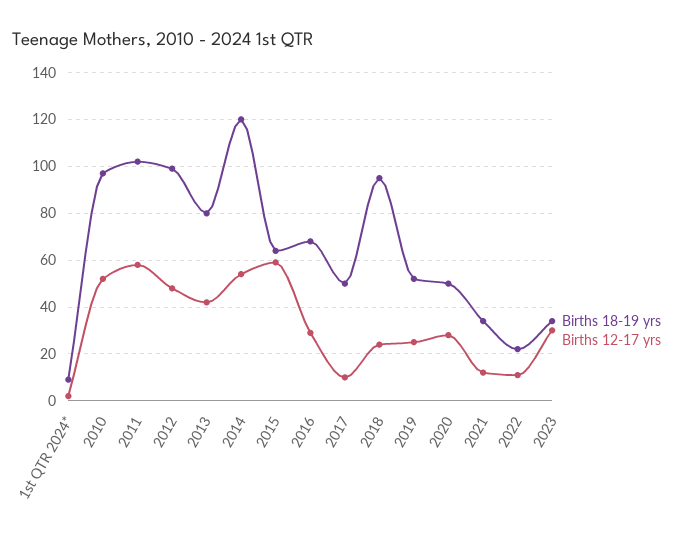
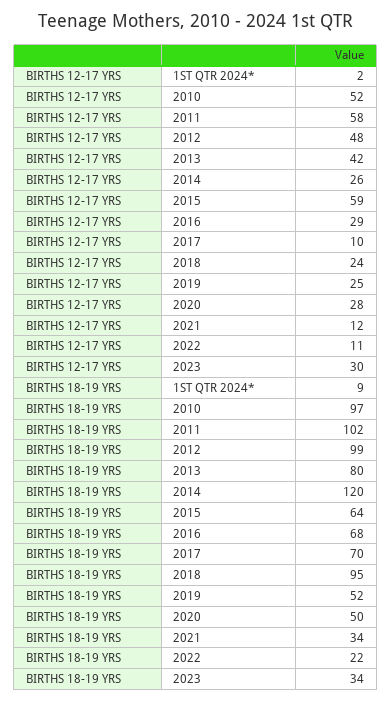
  {
    "Births 18-19 yrs": {
      "1st QTR 2024*": 9,
      "2010": 97,
      "2011": 102,
      "2012": 99,
      "2013": 80,
      "2014": 120,
      "2015": 64,
      "2016": 68,
-     "2017": 50,
+     "2017": 70,
      "2018": 95,
      "2019": 52,
      "2020": 50,
      "2021": 34,
      "2022": 22,
      "2023": 34
    },
    "Births 12-17 yrs": {
      "1st QTR 2024*": 2,
      "2010": 52,
      "2011": 58,
      "2012": 48,
      "2013": 42,
-     "2014": 55,
+     "2014": 26,
      "2015": 59,
      "2016": 29,
      "2017": 10,
      "2018": 24,
      "2019": 25,
      "2020": 28,
      "2021": 12,
      "2022": 11,
      "2023": 30
    }
  }

